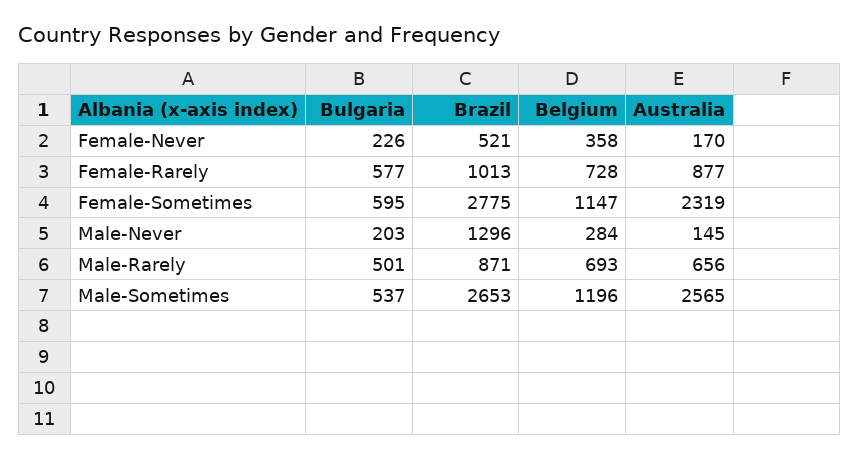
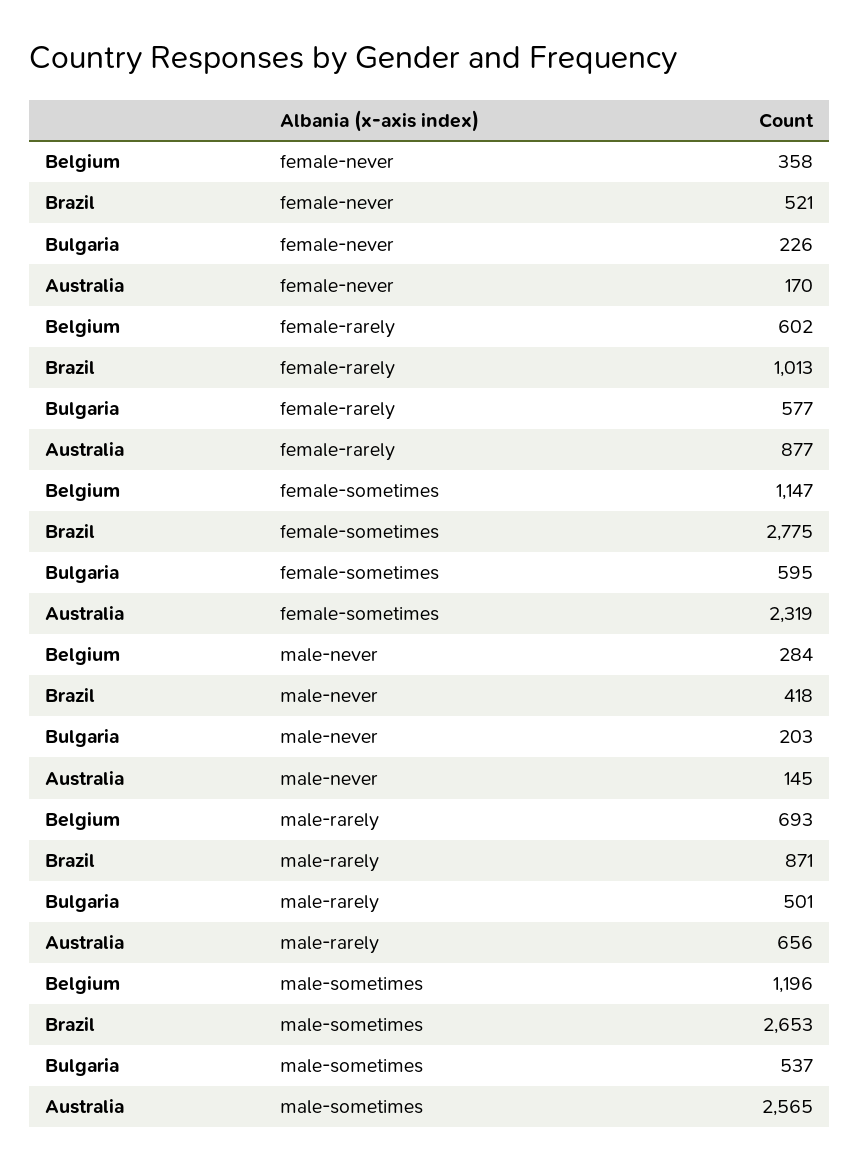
  {
    "Bulgaria": {
      "Female-Never": 226,
      "Female-Rarely": 577,
      "Female-Sometimes": 595,
      "Male-Never": 203,
      "Male-Rarely": 501,
      "Male-Sometimes": 537
    },
    "Brazil": {
      "Female-Never": 521,
      "Female-Rarely": 1013,
      "Female-Sometimes": 2775,
-     "Male-Never": 1296,
+     "Male-Never": 418,
      "Male-Rarely": 871,
      "Male-Sometimes": 2653
    },
    "Belgium": {
      "Female-Never": 358,
-     "Female-Rarely": 728,
+     "Female-Rarely": 602,
      "Female-Sometimes": 1147,
      "Male-Never": 284,
      "Male-Rarely": 693,
      "Male-Sometimes": 1196
    },
    "Australia": {
      "Female-Never": 170,
      "Female-Rarely": 877,
      "Female-Sometimes": 2319,
      "Male-Never": 145,
      "Male-Rarely": 656,
      "Male-Sometimes": 2565
    }
  }

